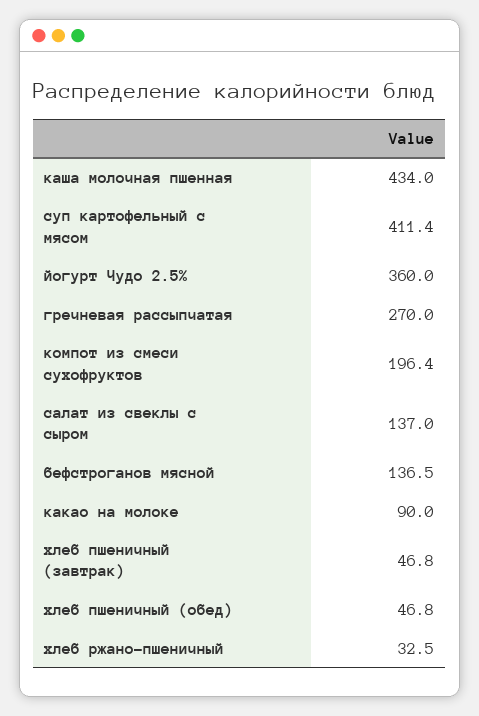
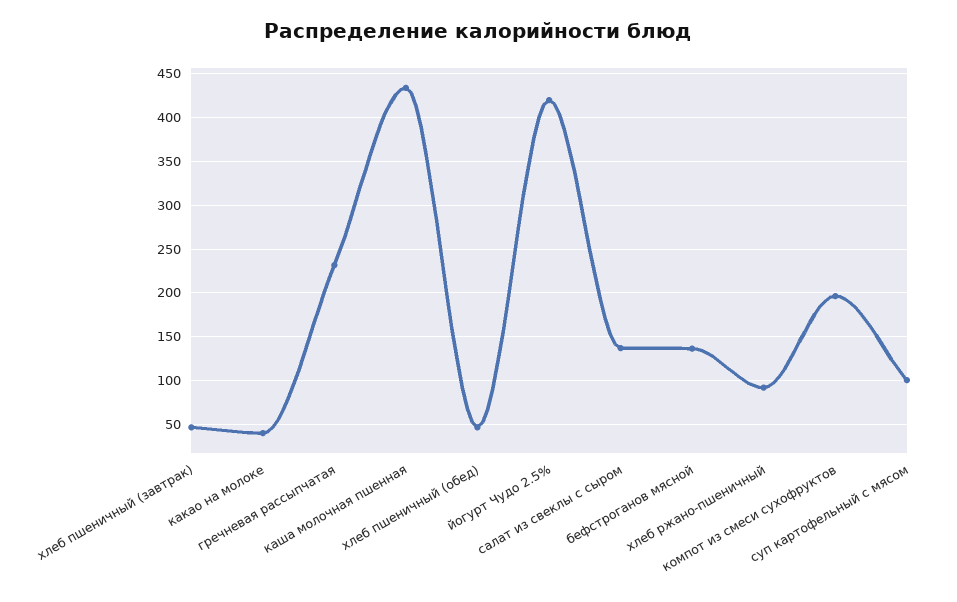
  {
    "каша молочная пшенная": 434,
-   "суп картофельный с мясом": 411.4,
+   "суп картофельный с мясом": 100,
-   "йогурт Чудо 2.5%": 360,
+   "йогурт Чудо 2.5%": 420,
-   "гречневая рассыпчатая": 270,
+   "гречневая рассыпчатая": 230,
    "компот из смеси сухофруктов": 196.4,
    "салат из свеклы с сыром": 137,
    "бефстроганов мясной": 136.5,
-   "какао на молоке": 90,
+   "какао на молоке": 40,
    "хлеб пшеничный (завтрак)": 46.8,
    "хлеб пшеничный (обед)": 46.8,
-   "хлеб ржано-пшеничный": 32.5
+   "хлеб ржано-пшеничный": 90
  }

